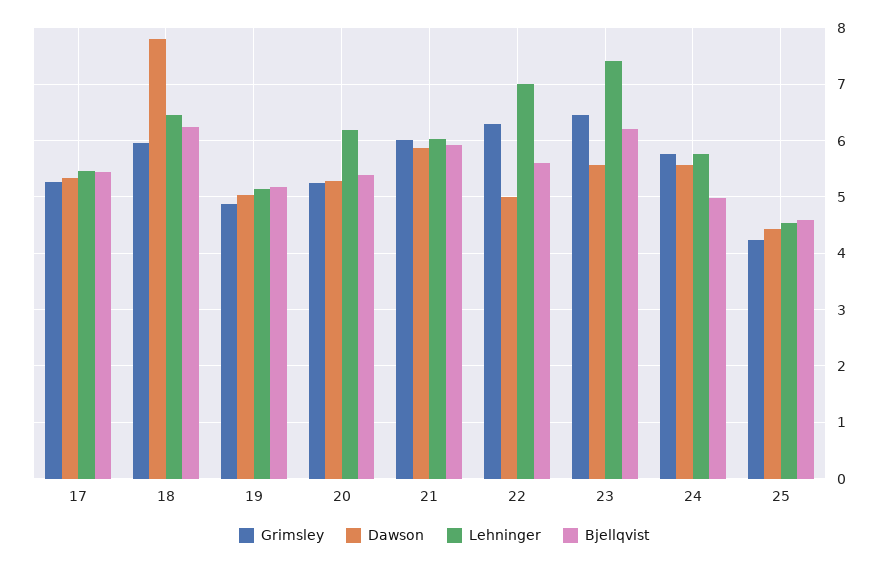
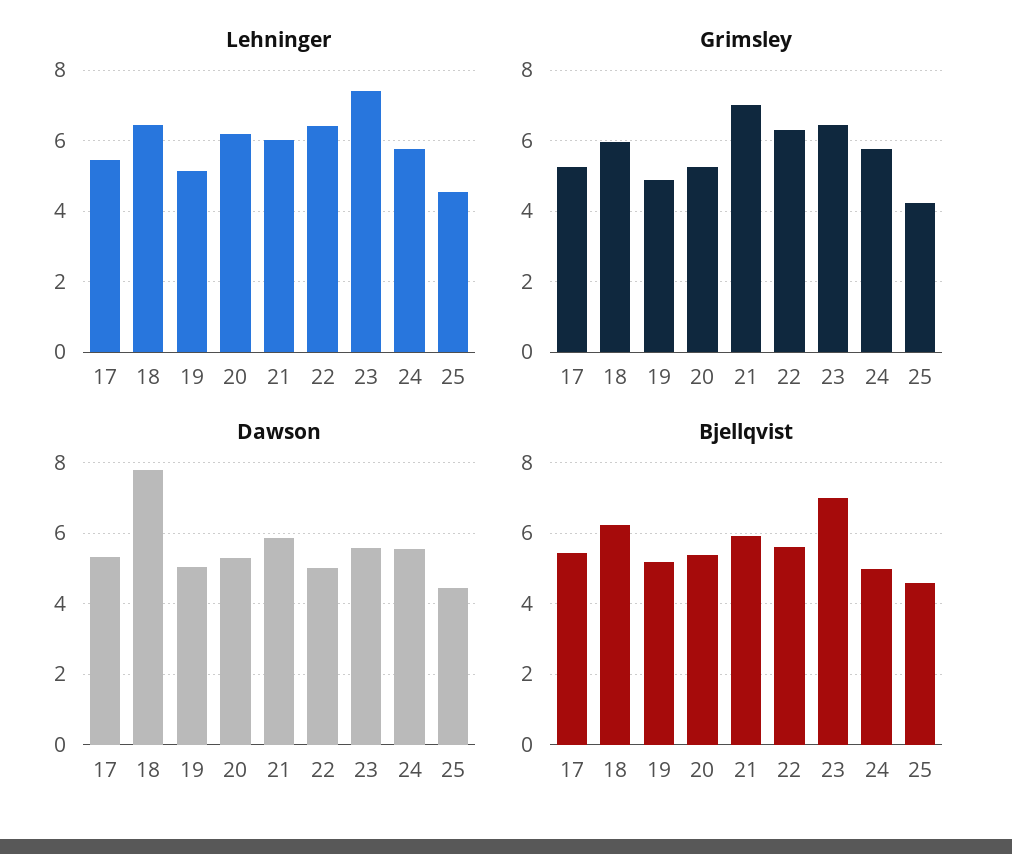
  {
    "Grimsley": {
      "17": 5.2,
      "18": 6,
      "19": 4.8,
      "20": 5.2,
-     "21": 6,
+     "21": 7,
      "22": 6.2,
      "23": 6.4,
      "24": 5.8,
      "25": 4.2
    },
    "Dawson": {
      "17": 5.4,
      "18": 7.8,
      "19": 5,
      "20": 5.2,
      "21": 5.8,
      "22": 5,
      "23": 5.6,
      "24": 5.6,
      "25": 4.4
    },
    "Lehninger": {
      "17": 5.4,
      "18": 6.4,
      "19": 5.2,
      "20": 6.2,
      "21": 6,
-     "22": 7,
+     "22": 6.4,
      "23": 7.4,
      "24": 5.8,
      "25": 4.6
    },
    "Bjellqvist": {
      "17": 5.4,
      "18": 6.2,
      "19": 5.2,
      "20": 5.4,
      "21": 6,
      "22": 5.6,
-     "23": 6.2,
+     "23": 7,
      "24": 5,
      "25": 4.6
    }
  }

